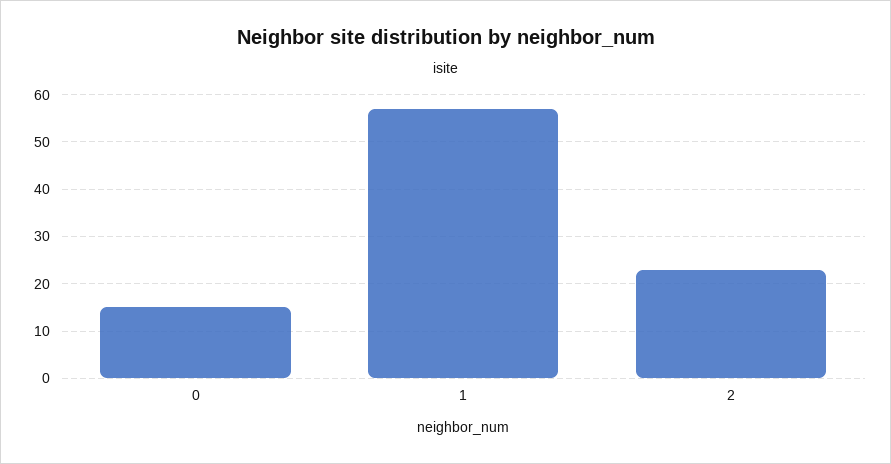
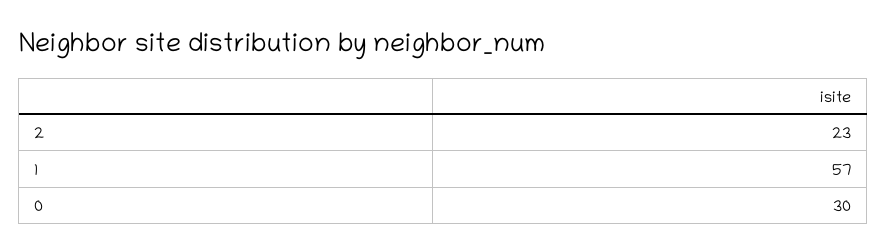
  {
-   "0": 15,
+   "0": 30,
    "1": 57,
    "2": 23
  }

